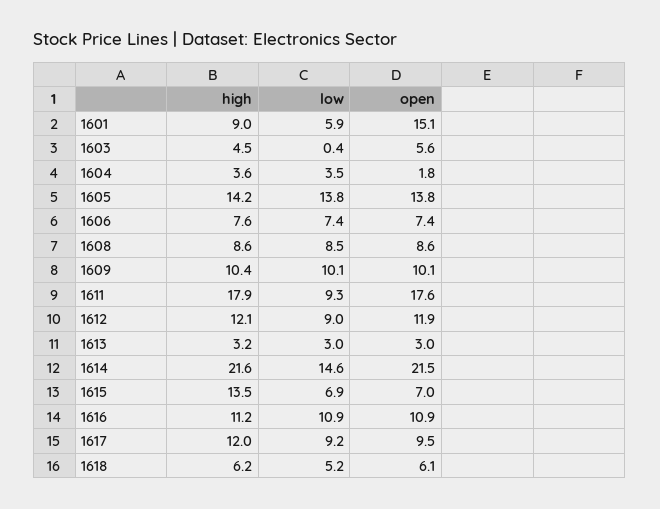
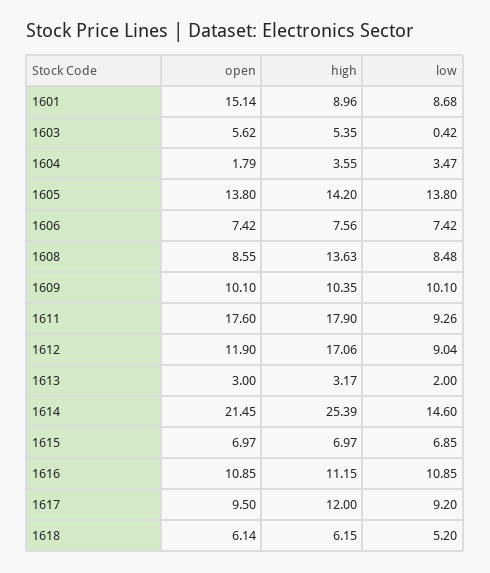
  {
    "high": {
      "1601": 8.96,
-     "1603": 4.5,
+     "1603": 5.35,
      "1604": 3.55,
      "1605": 14.2,
      "1606": 7.56,
-     "1608": 8.6,
+     "1608": 13.63,
      "1609": 10.35,
      "1611": 17.9,
-     "1612": 12.1,
+     "1612": 17.06,
      "1613": 3.17,
-     "1614": 21.6,
+     "1614": 25.39,
-     "1615": 13.5,
+     "1615": 6.97,
      "1616": 11.15,
      "1617": 12,
      "1618": 6.15
    },
    "low": {
-     "1601": 5.9,
+     "1601": 8.68,
      "1603": 0.42,
      "1604": 3.47,
      "1605": 13.8,
      "1606": 7.42,
      "1608": 8.48,
      "1609": 10.1,
      "1611": 9.26,
      "1612": 9.04,
-     "1613": 3,
+     "1613": 2,
      "1614": 14.6,
      "1615": 6.85,
      "1616": 10.85,
      "1617": 9.2,
      "1618": 5.2
    },
    "open": {
      "1601": 15.14,
      "1603": 5.62,
      "1604": 1.79,
      "1605": 13.8,
      "1606": 7.42,
      "1608": 8.55,
      "1609": 10.1,
      "1611": 17.6,
      "1612": 11.9,
      "1613": 3,
      "1614": 21.45,
      "1615": 6.97,
      "1616": 10.85,
      "1617": 9.5,
      "1618": 6.14
    }
  }

